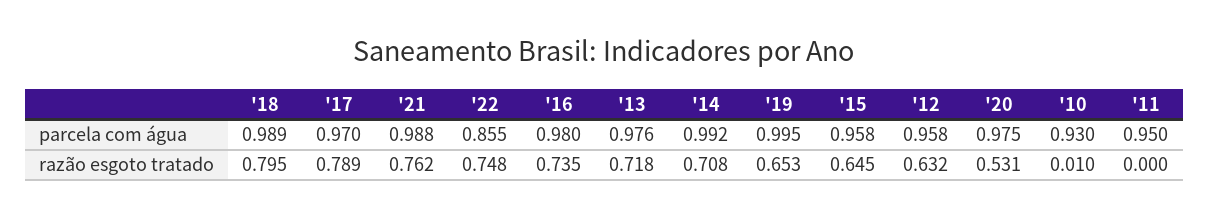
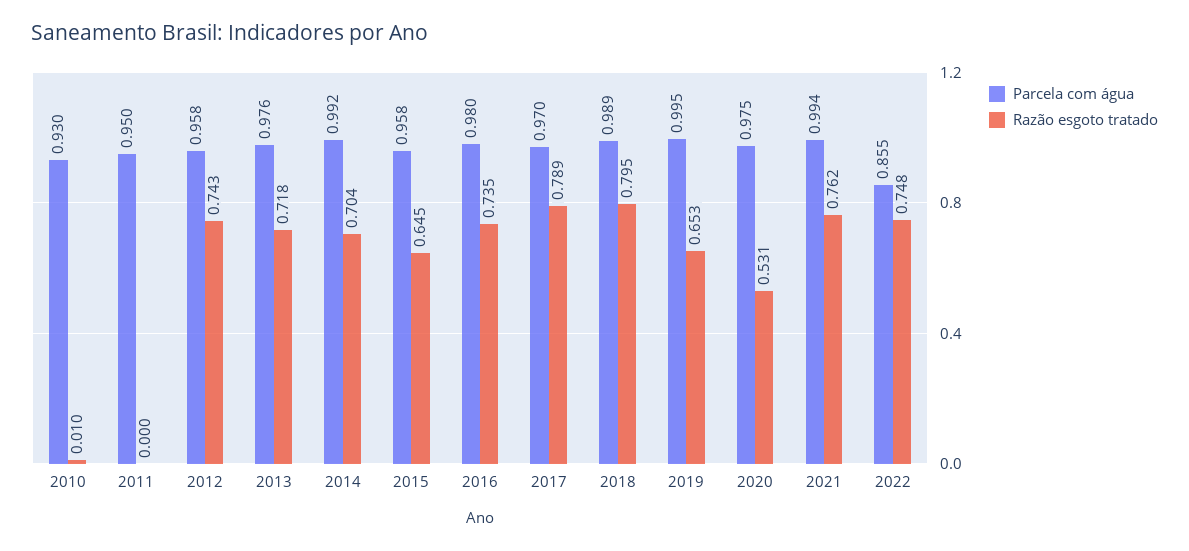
  {
    "parcela com água": {
      "'18": 0.989,
      "'17": 0.97,
-     "'21": 0.988,
+     "'21": 0.994,
      "'22": 0.855,
      "'16": 0.98,
      "'13": 0.976,
      "'14": 0.992,
      "'19": 0.995,
      "'15": 0.958,
      "'12": 0.958,
      "'20": 0.975,
      "'10": 0.93,
      "'11": 0.95
    },
    "razão esgoto tratado": {
      "'18": 0.795,
      "'17": 0.789,
      "'21": 0.762,
      "'22": 0.748,
      "'16": 0.735,
      "'13": 0.718,
-     "'14": 0.708,
+     "'14": 0.704,
      "'19": 0.653,
      "'15": 0.645,
-     "'12": 0.632,
+     "'12": 0.743,
      "'20": 0.531,
      "'10": 0.01,
      "'11": 0
    }
  }

